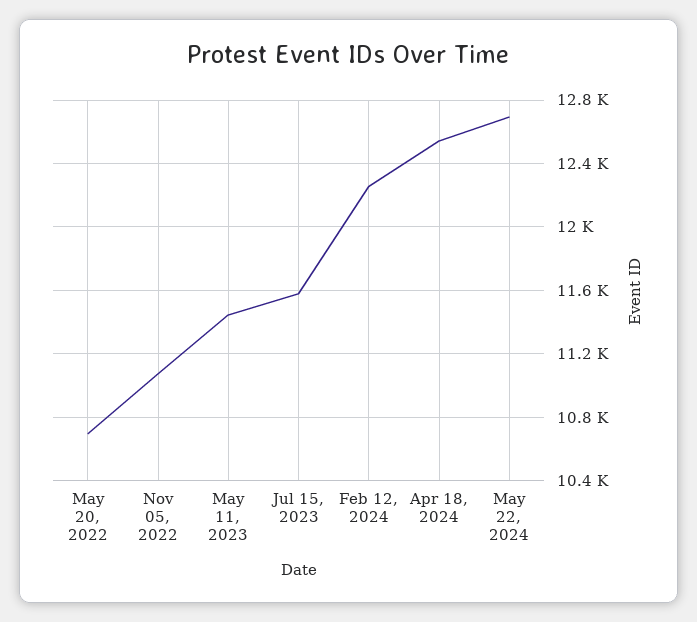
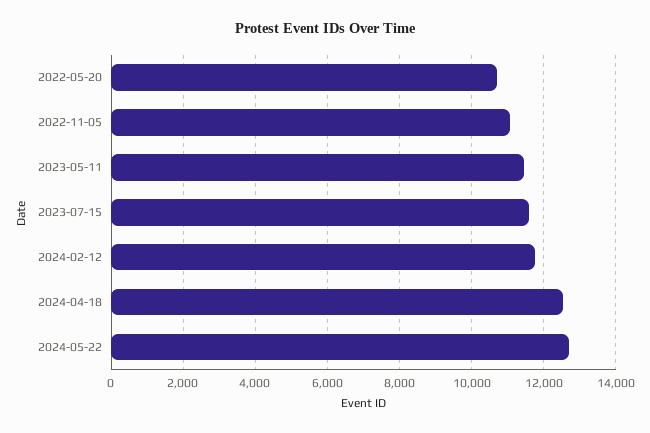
  {
    "May 20, 2022": 10700,
    "Nov 05, 2022": 11050,
    "May 11, 2023": 11450,
    "Jul 15, 2023": 11600,
-   "Feb 12, 2024": 12250,
+   "Feb 12, 2024": 11800,
    "Apr 18, 2024": 12550,
    "May 22, 2024": 12700
  }

